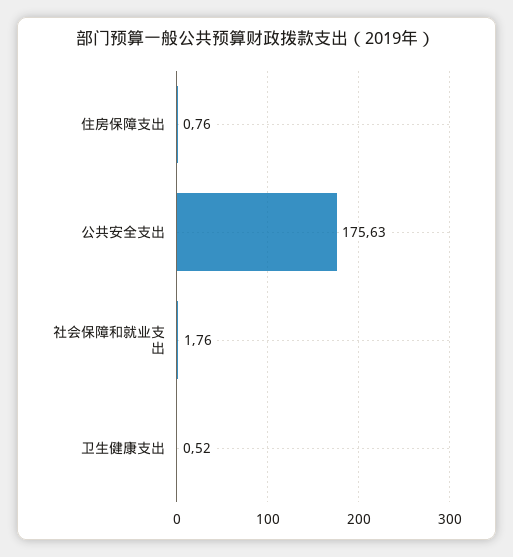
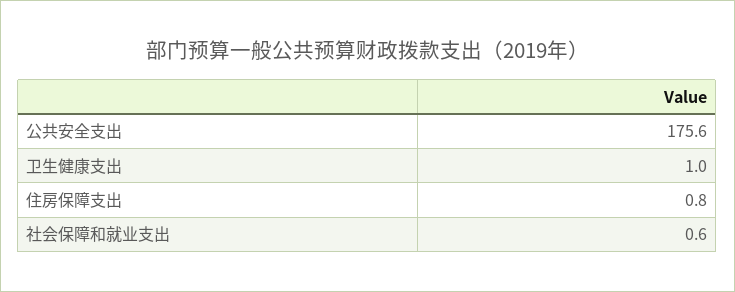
  {
    "住房保障支出": 0.76,
    "公共安全支出": 175.63,
-   "社会保障和就业支出": 1.76,
+   "社会保障和就业支出": 0.6,
-   "卫生健康支出": 0.52
+   "卫生健康支出": 1
  }

